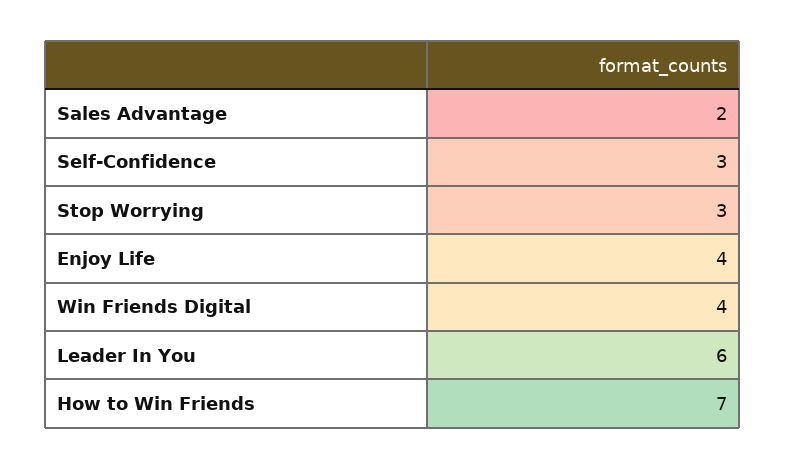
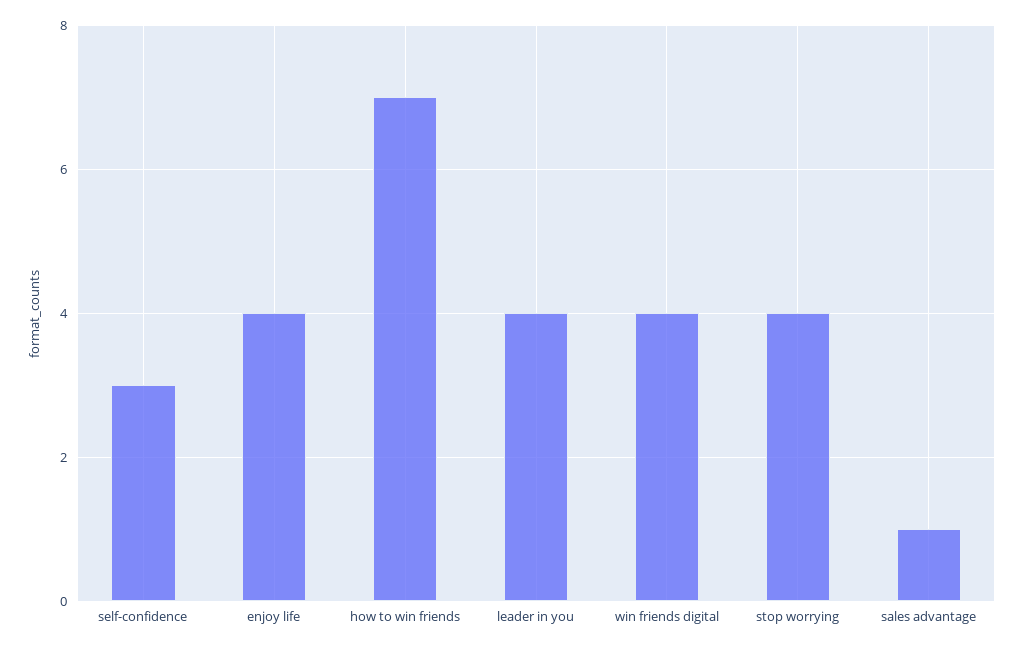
  {
-   "Sales Advantage": 2,
+   "Sales Advantage": 1,
    "Self-Confidence": 3,
-   "Stop Worrying": 3,
+   "Stop Worrying": 4,
    "Enjoy Life": 4,
    "Win Friends Digital": 4,
-   "Leader In You": 6,
+   "Leader In You": 4,
    "How to Win Friends": 7
  }

